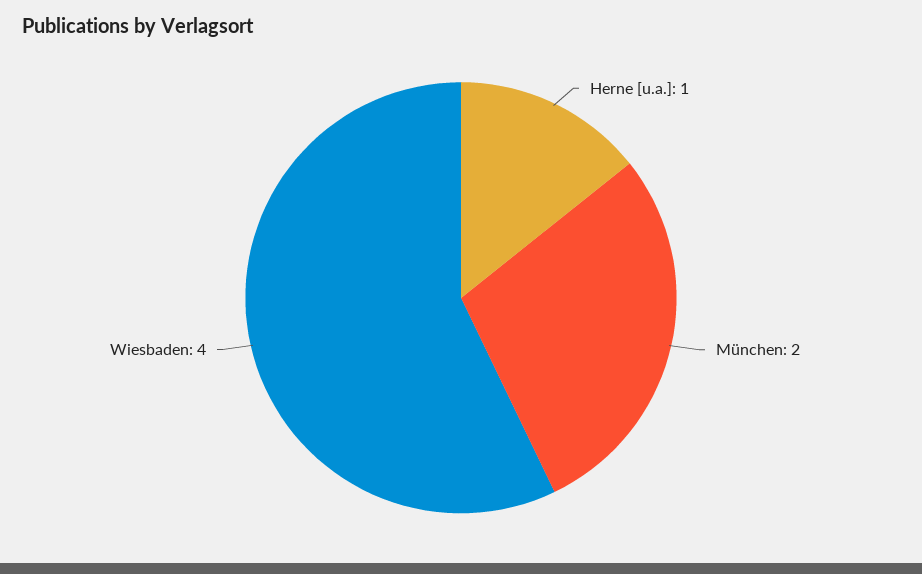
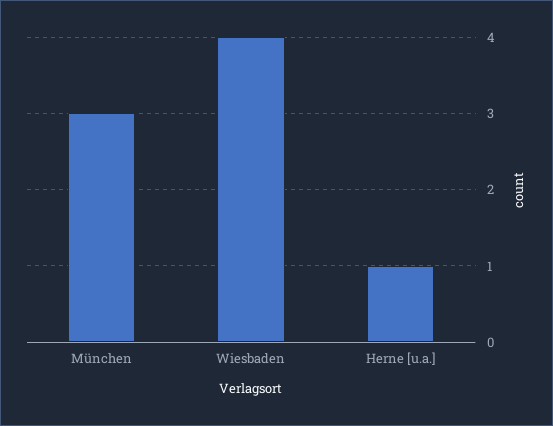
  {
    "Herne [u.a.]": 1,
-   "München": 2,
+   "München": 3,
    "Wiesbaden": 4
  }

